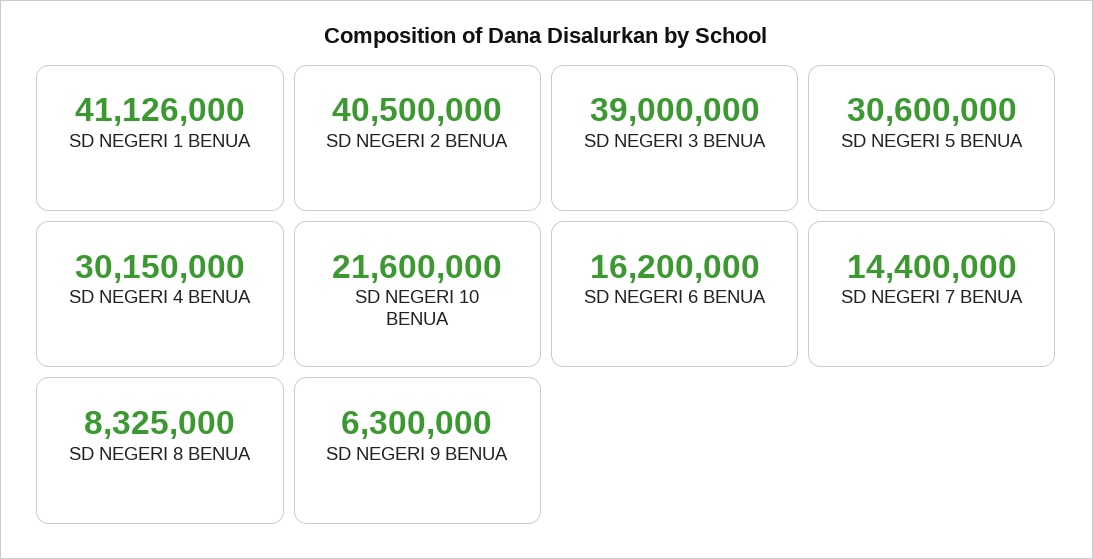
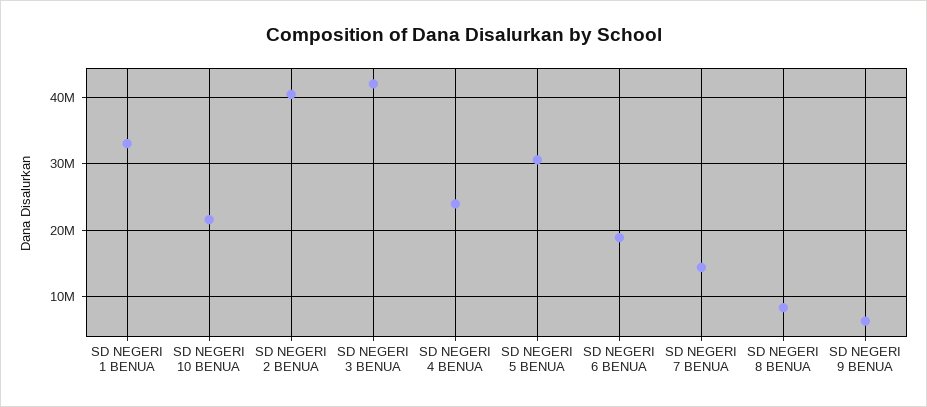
  {
-   "SD NEGERI 1 BENUA": 41126000,
+   "SD NEGERI 1 BENUA": 33000000,
    "SD NEGERI 2 BENUA": 40500000,
-   "SD NEGERI 3 BENUA": 39000000,
+   "SD NEGERI 3 BENUA": 42000000,
    "SD NEGERI 5 BENUA": 30600000,
-   "SD NEGERI 4 BENUA": 30150000,
+   "SD NEGERI 4 BENUA": 24000000,
    "SD NEGERI 10 BENUA": 21600000,
-   "SD NEGERI 6 BENUA": 16200000,
+   "SD NEGERI 6 BENUA": 19000000,
    "SD NEGERI 7 BENUA": 14400000,
    "SD NEGERI 8 BENUA": 8325000,
    "SD NEGERI 9 BENUA": 6300000
  }

